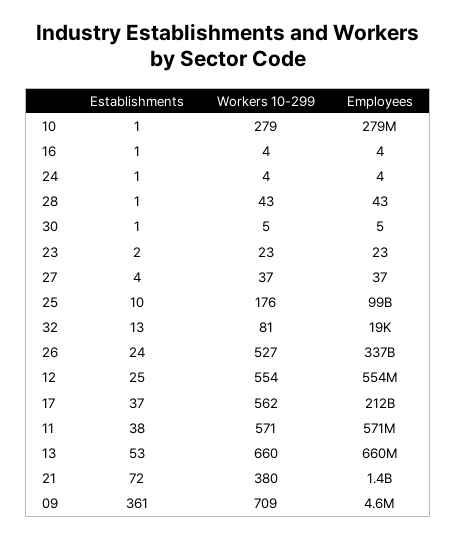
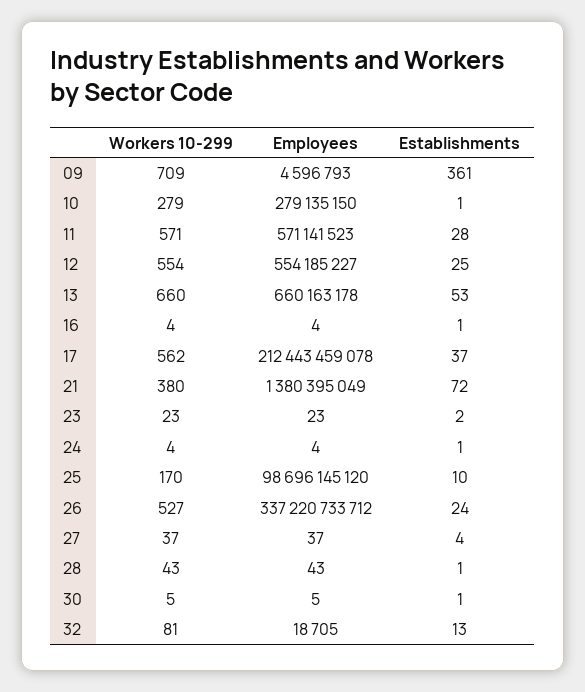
  {
    "Establishments": {
      "10": 1,
      "16": 1,
      "24": 1,
      "28": 1,
      "30": 1,
      "23": 2,
      "27": 4,
      "25": 10,
      "32": 13,
      "26": 24,
      "12": 25,
      "17": 37,
-     "11": 38,
+     "11": 28,
      "13": 53,
      "21": 72,
      "09": 361
    },
    "Workers 10-299": {
      "10": 279,
      "16": 4,
      "24": 4,
      "28": 43,
      "30": 5,
      "23": 23,
      "27": 37,
-     "25": 176,
+     "25": 170,
      "32": 81,
      "26": 527,
      "12": 554,
      "17": 562,
      "11": 571,
      "13": 660,
      "21": 380,
      "09": 709
    },
    "Employees": {
      "10": 279135150,
      "16": 4,
      "24": 4,
      "28": 43,
      "30": 5,
      "23": 23,
      "27": 37,
      "25": 98696145120,
      "32": 18705,
      "26": 337220733712,
      "12": 554185227,
      "17": 212443459078,
      "11": 571141523,
      "13": 660163178,
      "21": 1380395049,
      "09": 4596793
    }
  }

